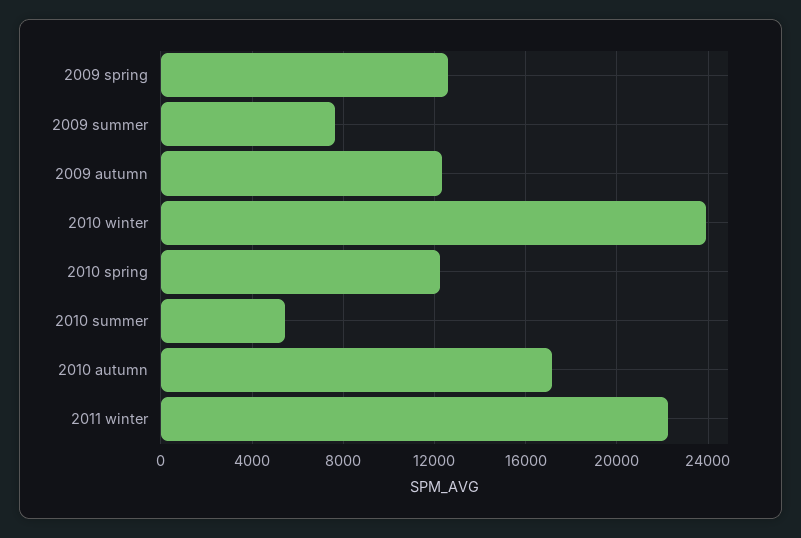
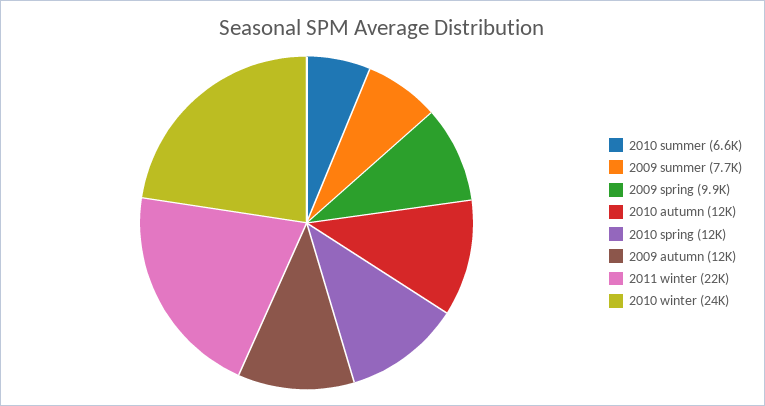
  {
-   "2009 spring": 12500,
+   "2009 spring": 9900,
    "2009 summer": 7700,
    "2009 autumn": 12000,
    "2010 winter": 24000,
    "2010 spring": 12000,
-   "2010 summer": 5500,
+   "2010 summer": 6600,
-   "2010 autumn": 17000,
+   "2010 autumn": 12000,
    "2011 winter": 22000
  }

